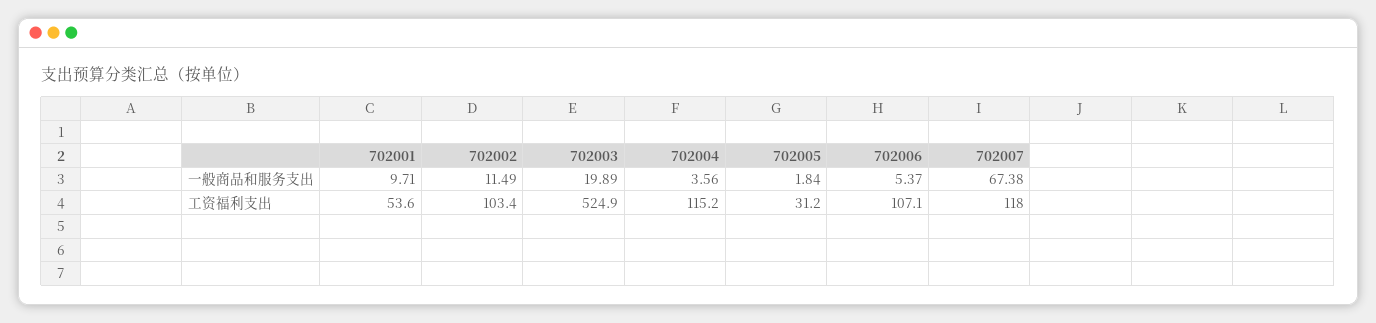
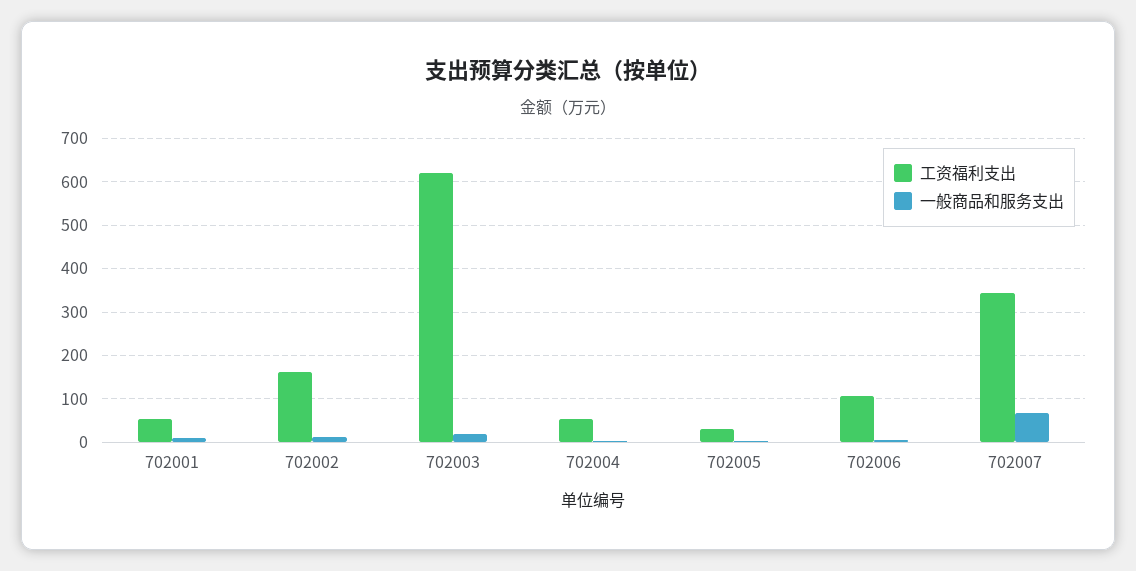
  {
    "一般商品和服务支出": {
      "702001": 9.71,
      "702002": 11.49,
      "702003": 19.89,
      "702004": 3.56,
      "702005": 1.84,
      "702006": 5.37,
      "702007": 67.38
    },
    "工资福利支出": {
      "702001": 53.6,
-     "702002": 103.4,
+     "702002": 160,
-     "702003": 524.9,
+     "702003": 620,
-     "702004": 115.2,
+     "702004": 60,
      "702005": 31.2,
      "702006": 107.1,
-     "702007": 118
+     "702007": 340
    }
  }

